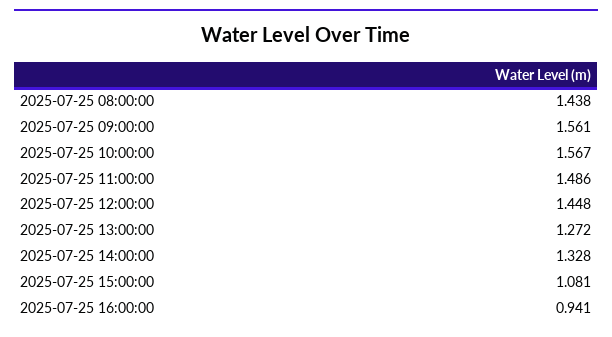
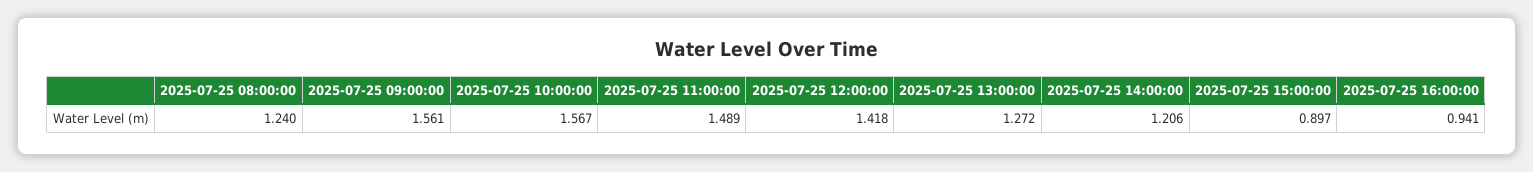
  {
-   "2025-07-25 08:00:00": 1.438,
+   "2025-07-25 08:00:00": 1.24,
    "2025-07-25 09:00:00": 1.561,
    "2025-07-25 10:00:00": 1.567,
-   "2025-07-25 11:00:00": 1.486,
+   "2025-07-25 11:00:00": 1.489,
-   "2025-07-25 12:00:00": 1.448,
+   "2025-07-25 12:00:00": 1.418,
    "2025-07-25 13:00:00": 1.272,
-   "2025-07-25 14:00:00": 1.328,
+   "2025-07-25 14:00:00": 1.206,
-   "2025-07-25 15:00:00": 1.081,
+   "2025-07-25 15:00:00": 0.897,
    "2025-07-25 16:00:00": 0.941
  }

